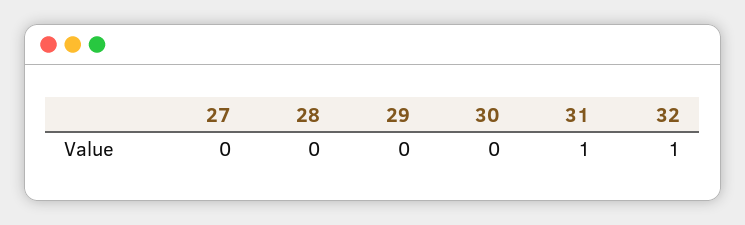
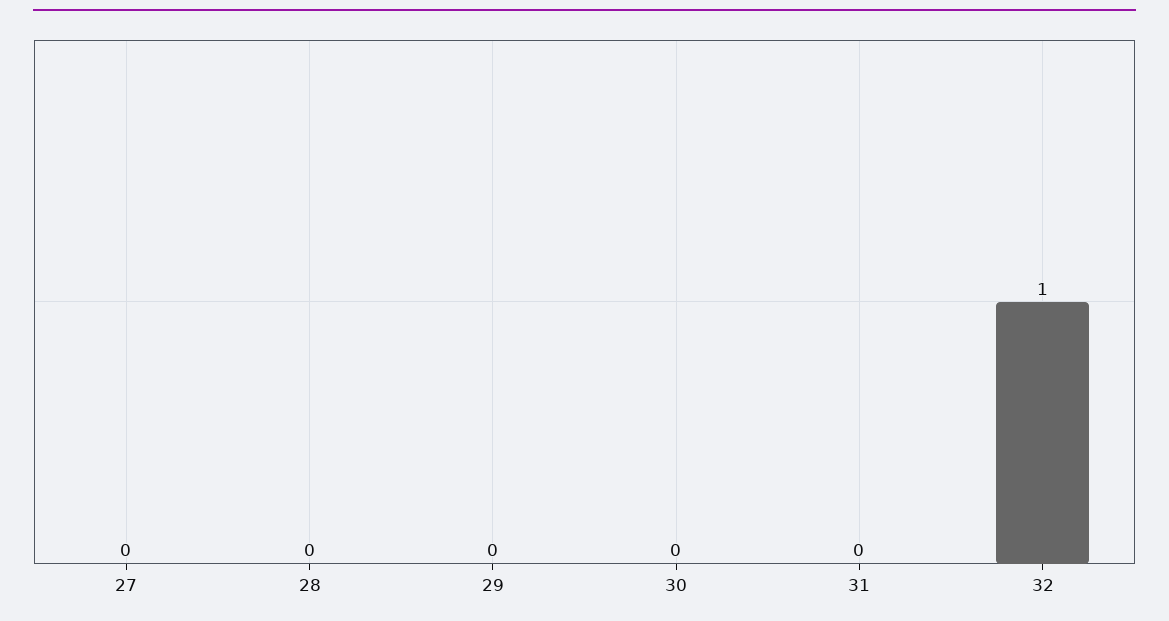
  {
    "27": 0,
    "28": 0,
    "29": 0,
    "30": 0,
-   "31": 1,
+   "31": 0,
    "32": 1
  }

